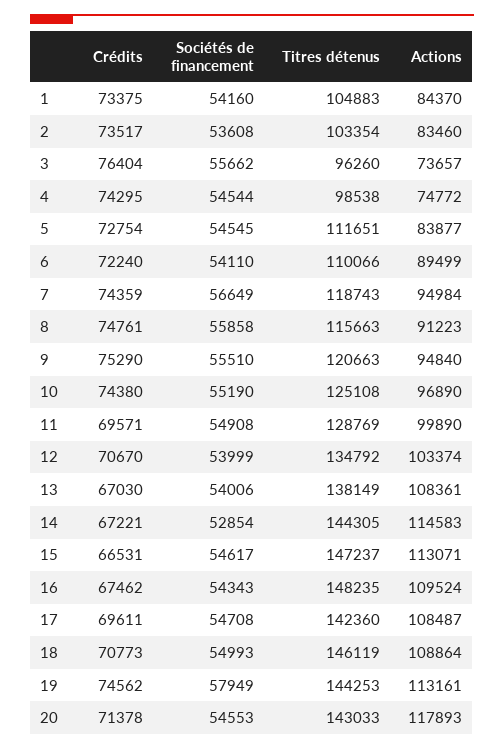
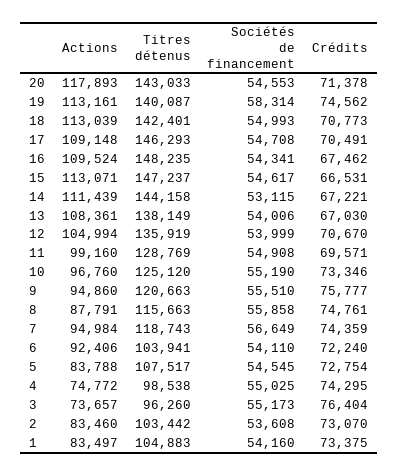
  {
    "Crédits": {
      "1": 73375,
-     "2": 73517,
+     "2": 73070,
      "3": 76404,
      "4": 74295,
      "5": 72754,
      "6": 72240,
      "7": 74359,
      "8": 74761,
-     "9": 75290,
+     "9": 75777,
-     "10": 74380,
+     "10": 73346,
      "11": 69571,
      "12": 70670,
      "13": 67030,
      "14": 67221,
      "15": 66531,
      "16": 67462,
-     "17": 69611,
+     "17": 70491,
      "18": 70773,
      "19": 74562,
      "20": 71378
    },
    "Sociétés de financement": {
      "1": 54160,
      "2": 53608,
-     "3": 55662,
+     "3": 55173,
-     "4": 54544,
+     "4": 55025,
      "5": 54545,
      "6": 54110,
      "7": 56649,
      "8": 55858,
      "9": 55510,
      "10": 55190,
      "11": 54908,
      "12": 53999,
      "13": 54006,
-     "14": 52854,
+     "14": 53115,
      "15": 54617,
-     "16": 54343,
+     "16": 54341,
      "17": 54708,
      "18": 54993,
-     "19": 57949,
+     "19": 58314,
      "20": 54553
    },
    "Titres détenus": {
      "1": 104883,
-     "2": 103354,
+     "2": 103442,
      "3": 96260,
      "4": 98538,
-     "5": 111651,
+     "5": 107517,
-     "6": 110066,
+     "6": 103941,
      "7": 118743,
      "8": 115663,
      "9": 120663,
-     "10": 125108,
+     "10": 125120,
      "11": 128769,
-     "12": 134792,
+     "12": 135919,
      "13": 138149,
-     "14": 144305,
+     "14": 144158,
      "15": 147237,
      "16": 148235,
-     "17": 142360,
+     "17": 146293,
-     "18": 146119,
+     "18": 142401,
-     "19": 144253,
+     "19": 140087,
      "20": 143033
    },
    "Actions": {
-     "1": 84370,
+     "1": 83497,
      "2": 83460,
      "3": 73657,
      "4": 74772,
-     "5": 83877,
+     "5": 83788,
-     "6": 89499,
+     "6": 92406,
      "7": 94984,
-     "8": 91223,
+     "8": 87791,
-     "9": 94840,
+     "9": 94860,
-     "10": 96890,
+     "10": 96760,
-     "11": 99890,
+     "11": 99160,
-     "12": 103374,
+     "12": 104994,
      "13": 108361,
-     "14": 114583,
+     "14": 111439,
      "15": 113071,
      "16": 109524,
-     "17": 108487,
+     "17": 109148,
-     "18": 108864,
+     "18": 113039,
      "19": 113161,
      "20": 117893
    }
  }

